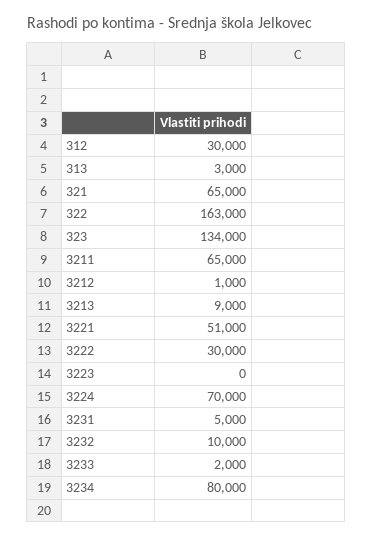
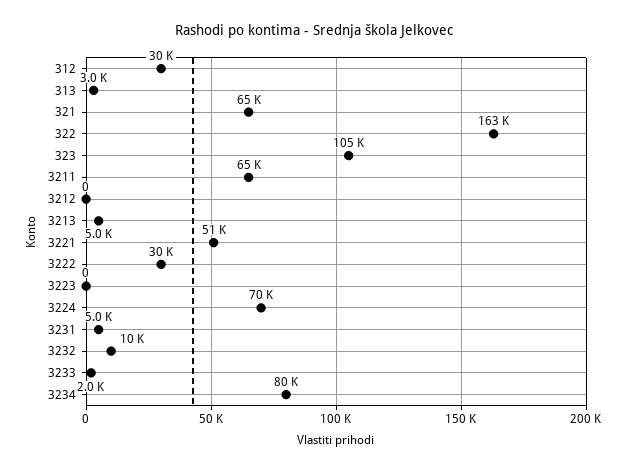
  {
    "312": 30000,
    "313": 3000,
    "321": 65000,
    "322": 163000,
-   "323": 134000,
+   "323": 105000,
    "3211": 65000,
-   "3212": 1000,
+   "3212": 0,
-   "3213": 9000,
+   "3213": 5000,
    "3221": 51000,
    "3222": 30000,
    "3223": 0,
    "3224": 70000,
    "3231": 5000,
    "3232": 10000,
    "3233": 2000,
    "3234": 80000
  }

